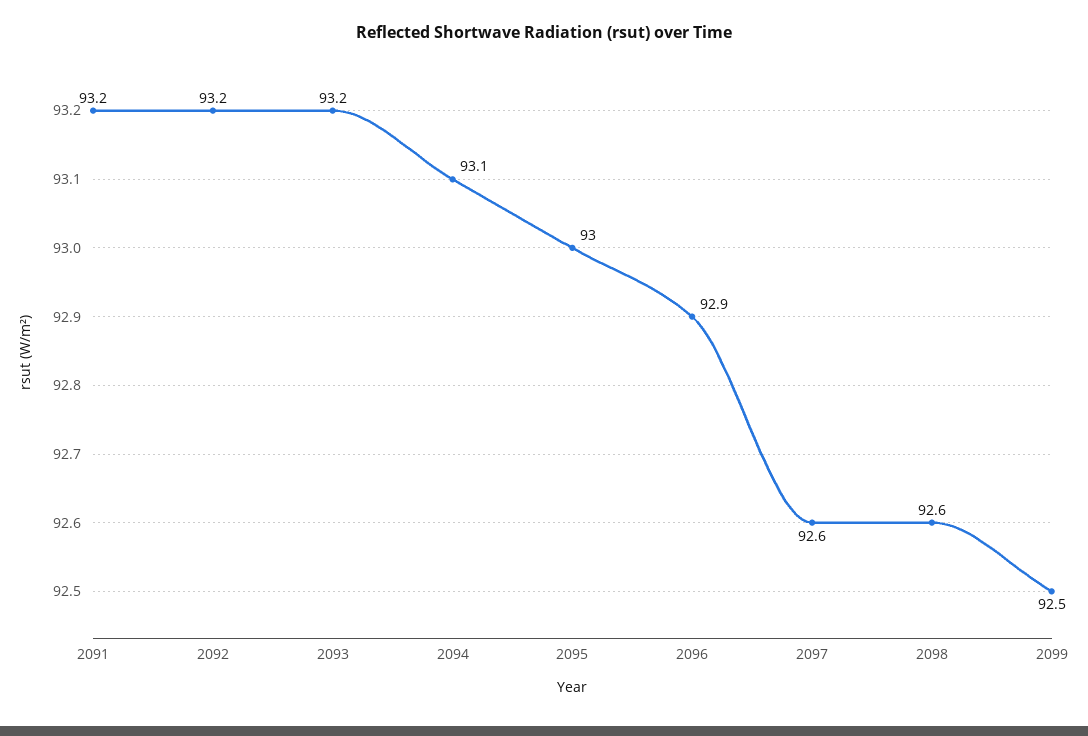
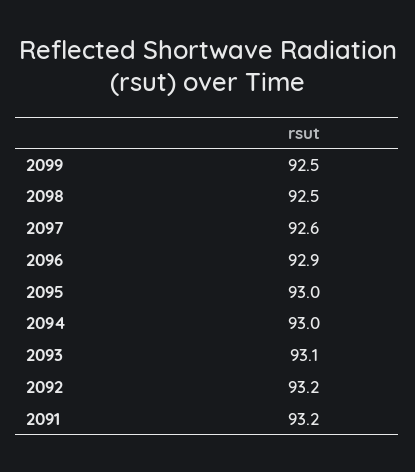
  {
    "2091": 93.2,
    "2092": 93.2,
-   "2093": 93.2,
+   "2093": 93.1,
-   "2094": 93.1,
+   "2094": 93,
    "2095": 93,
    "2096": 92.9,
    "2097": 92.6,
-   "2098": 92.6,
+   "2098": 92.5,
    "2099": 92.5
  }

